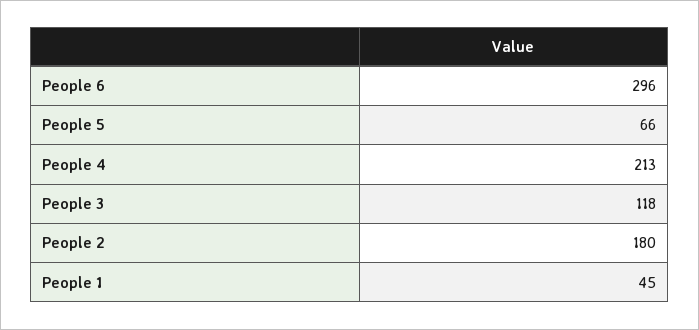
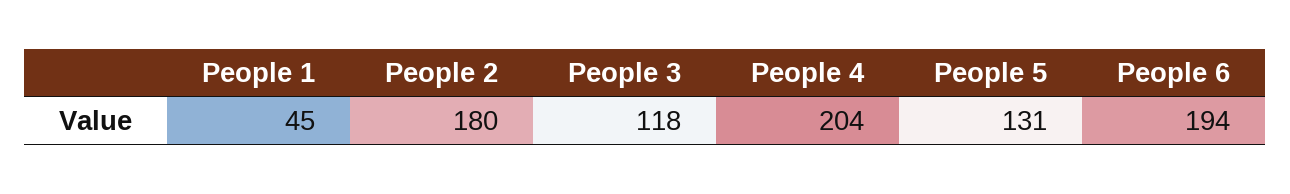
  {
-   "People 6": 296,
+   "People 6": 194,
-   "People 5": 66,
+   "People 5": 131,
-   "People 4": 213,
+   "People 4": 204,
    "People 3": 118,
    "People 2": 180,
    "People 1": 45
  }

